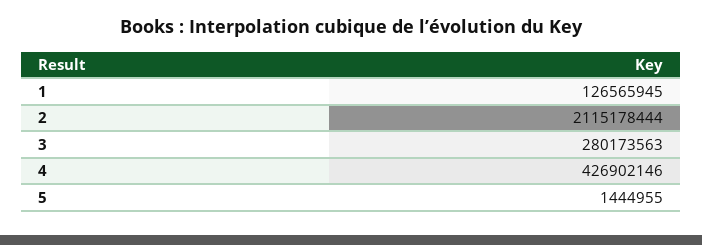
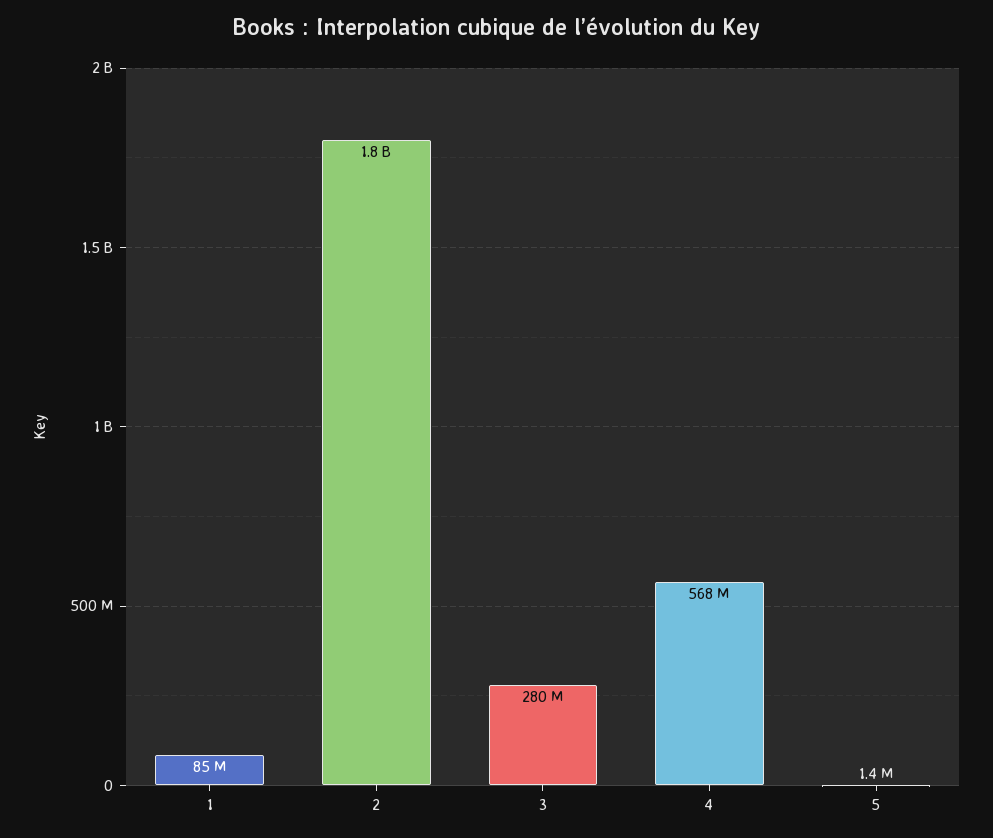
  {
-   "1": 126565945,
+   "1": 85000000,
-   "2": 2115178444,
+   "2": 1800000000,
    "3": 280173563,
-   "4": 426902146,
+   "4": 568000000,
    "5": 1444955
  }

